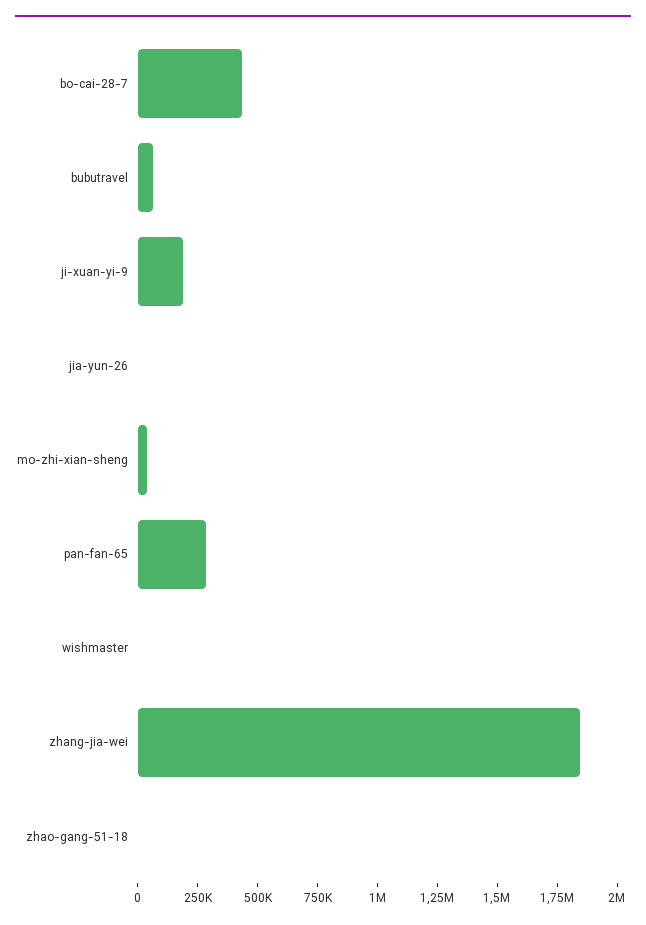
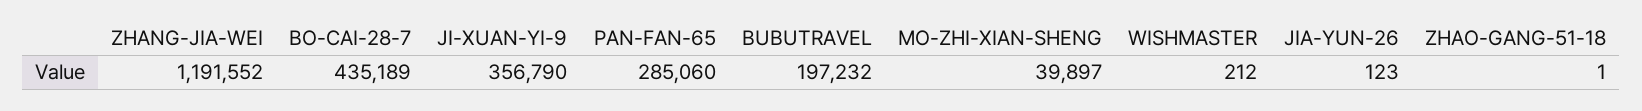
  {
    "bo-cai-28-7": 435189,
-   "bubutravel": 50000,
+   "bubutravel": 197232,
-   "ji-xuan-yi-9": 200000,
+   "ji-xuan-yi-9": 356790,
    "jia-yun-26": 123,
    "mo-zhi-xian-sheng": 39897,
    "pan-fan-65": 285060,
    "wishmaster": 212,
-   "zhang-jia-wei": 1850000,
+   "zhang-jia-wei": 1191552,
    "zhao-gang-51-18": 1
  }

